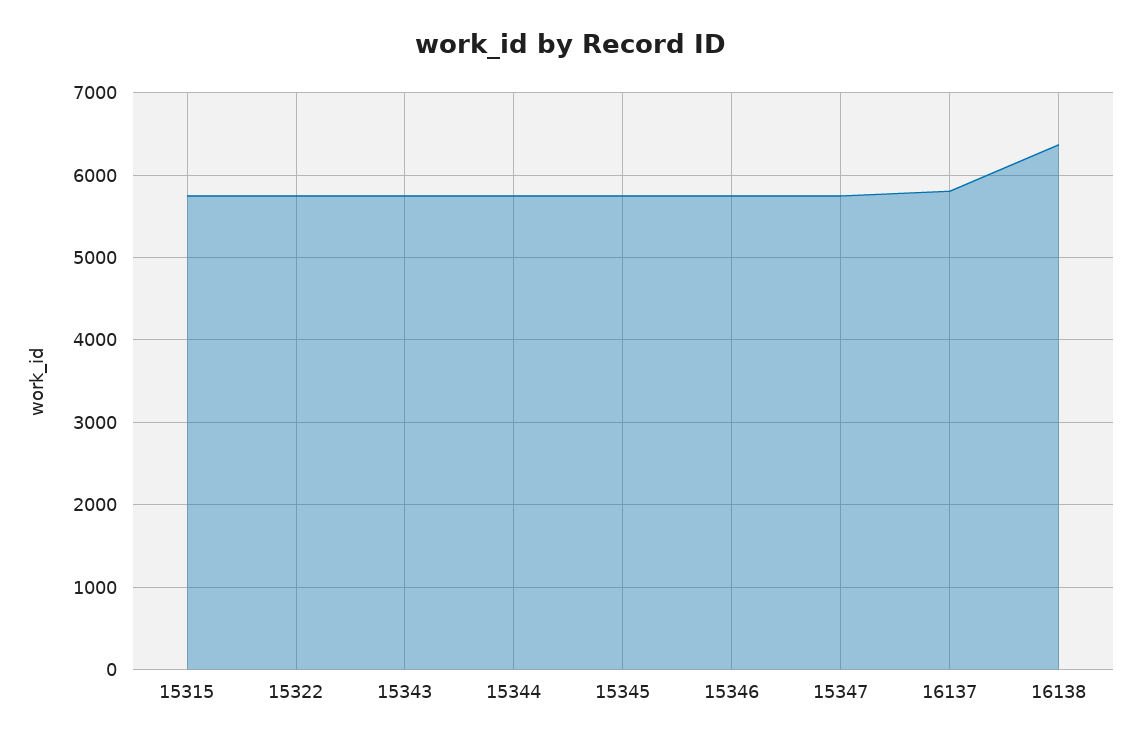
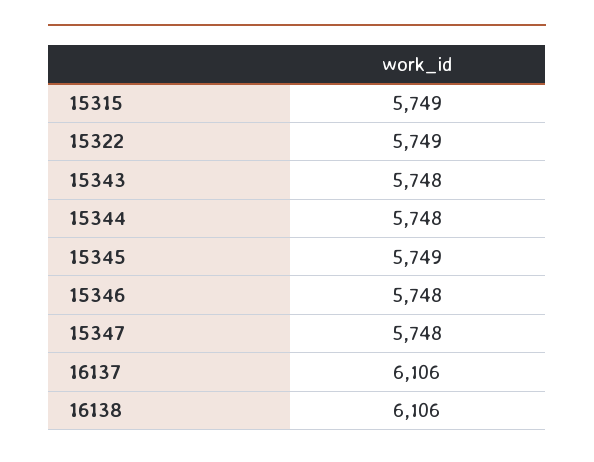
  {
    "15315": 5749,
    "15322": 5749,
    "15343": 5748,
    "15344": 5748,
    "15345": 5749,
    "15346": 5748,
    "15347": 5748,
-   "16137": 5800,
+   "16137": 6106,
-   "16138": 6400
+   "16138": 6106
  }

